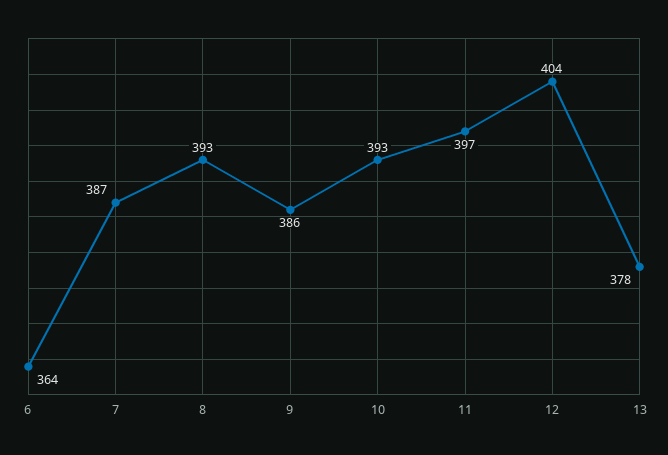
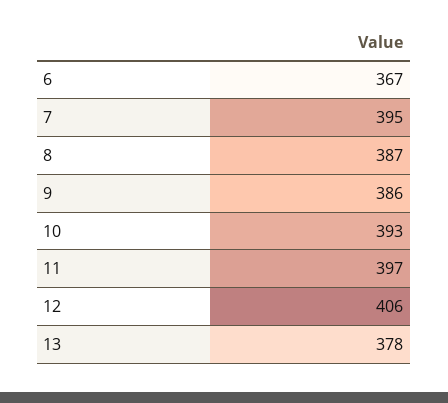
  {
-   "6": 364,
+   "6": 367,
-   "7": 387,
+   "7": 395,
-   "8": 393,
+   "8": 387,
    "9": 386,
    "10": 393,
    "11": 397,
-   "12": 404,
+   "12": 406,
    "13": 378
  }

